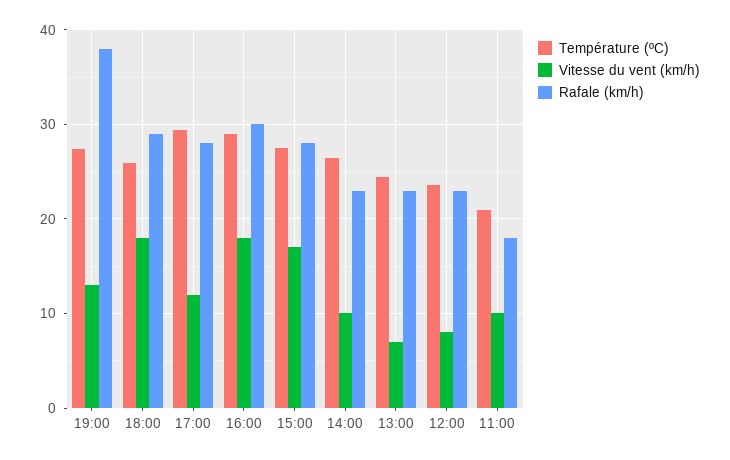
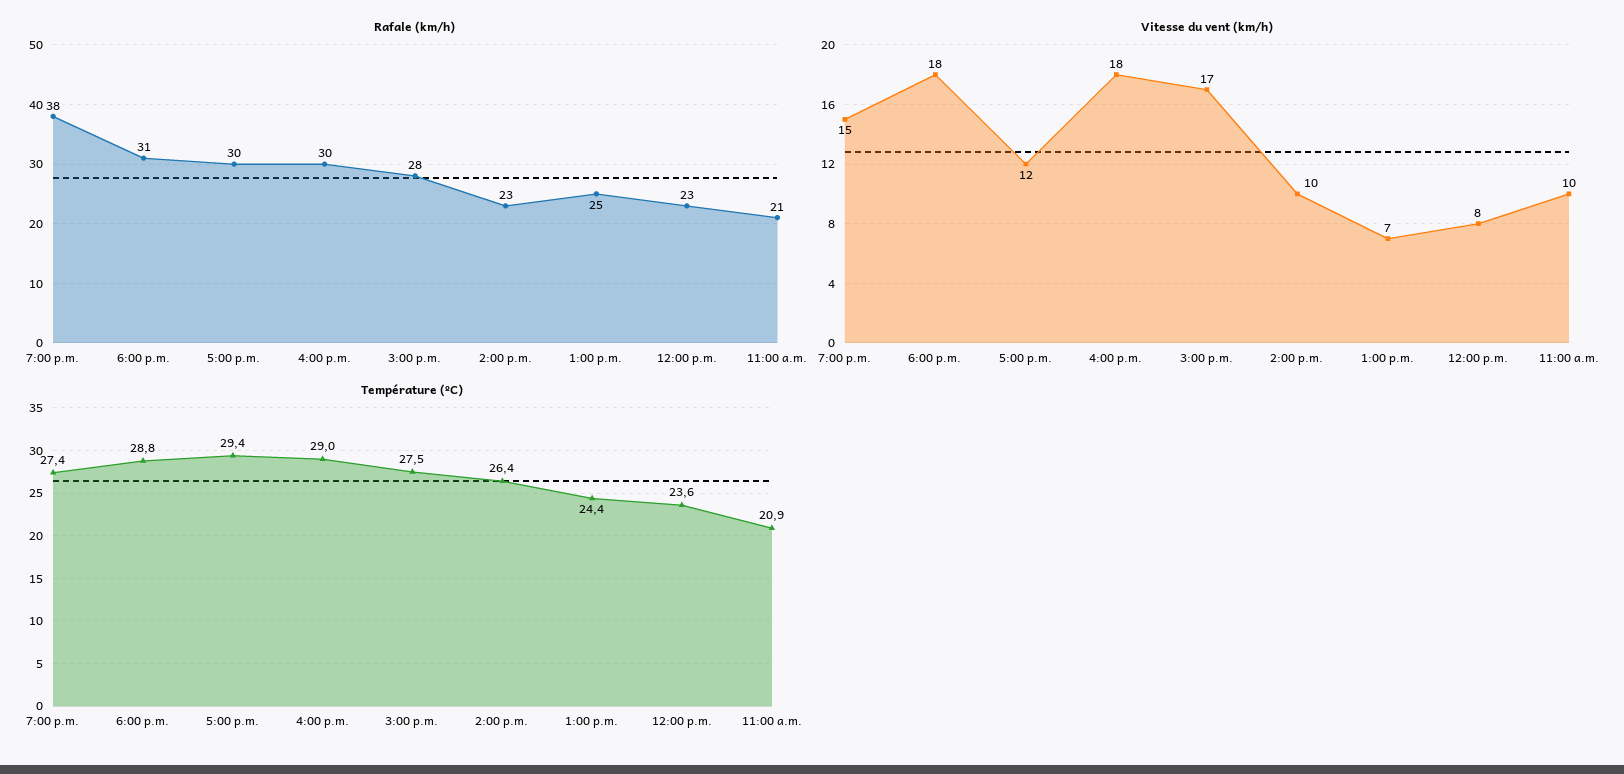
  {
    "Température (ºC)": {
      "19:00": 27.4,
-     "18:00": 26,
+     "18:00": 28.8,
      "17:00": 29.4,
      "16:00": 29,
      "15:00": 27.5,
      "14:00": 26.4,
      "13:00": 24.4,
      "12:00": 23.6,
      "11:00": 20.9
    },
    "Vitesse du vent (km/h)": {
-     "19:00": 13,
+     "19:00": 15,
      "18:00": 18,
      "17:00": 12,
      "16:00": 18,
      "15:00": 17,
      "14:00": 10,
      "13:00": 7,
      "12:00": 8,
      "11:00": 10
    },
    "Rafale (km/h)": {
      "19:00": 38,
-     "18:00": 29,
+     "18:00": 31,
-     "17:00": 28,
+     "17:00": 30,
      "16:00": 30,
      "15:00": 28,
      "14:00": 23,
-     "13:00": 23,
+     "13:00": 25,
      "12:00": 23,
-     "11:00": 18
+     "11:00": 21
    }
  }

